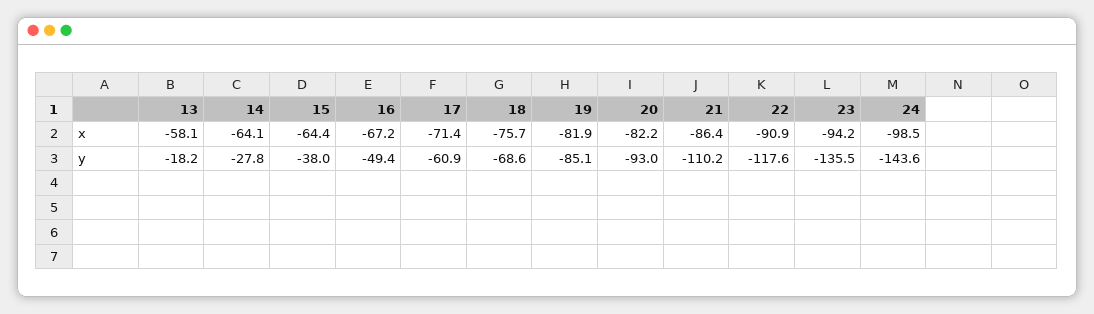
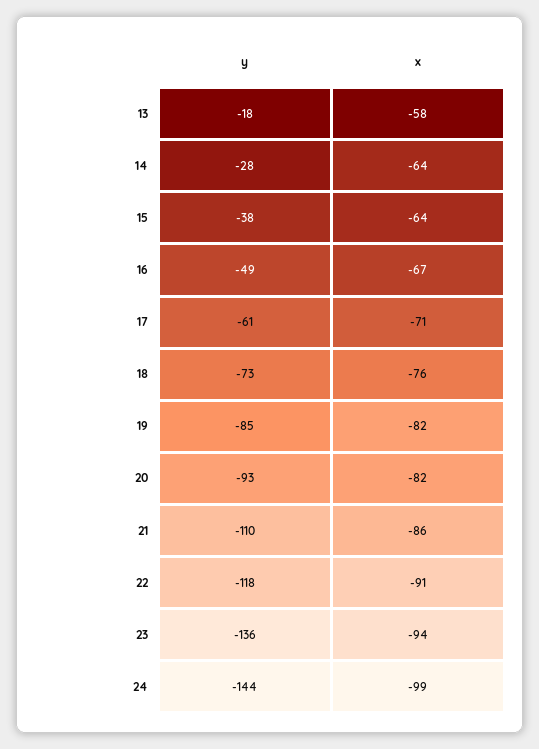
  {
    "13": {
      "x": -58.1,
      "y": -18.2
    },
    "14": {
      "x": -64.1,
      "y": -27.8
    },
    "15": {
      "x": -64.4,
      "y": -38
    },
    "16": {
      "x": -67.2,
      "y": -49.4
    },
    "17": {
      "x": -71.4,
      "y": -60.9
    },
    "18": {
      "x": -75.7,
-     "y": -68.6
+     "y": -73
    },
    "19": {
      "x": -81.9,
      "y": -85.1
    },
    "20": {
      "x": -82.2,
      "y": -93
    },
    "21": {
      "x": -86.4,
      "y": -110.2
    },
    "22": {
      "x": -90.9,
      "y": -117.6
    },
    "23": {
      "x": -94.2,
      "y": -135.5
    },
    "24": {
      "x": -98.5,
      "y": -143.6
    }
  }

